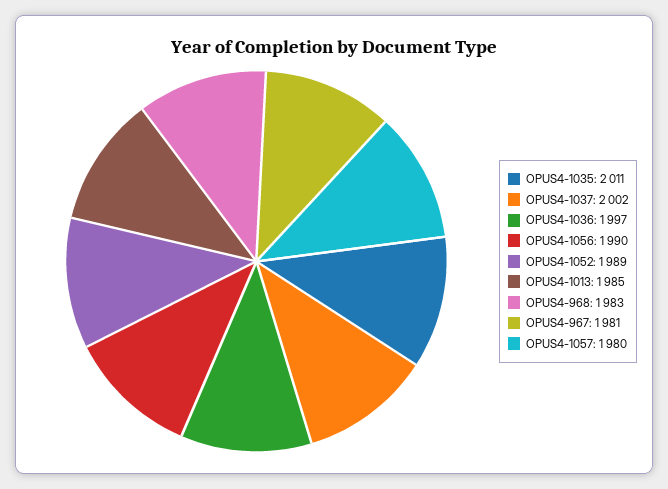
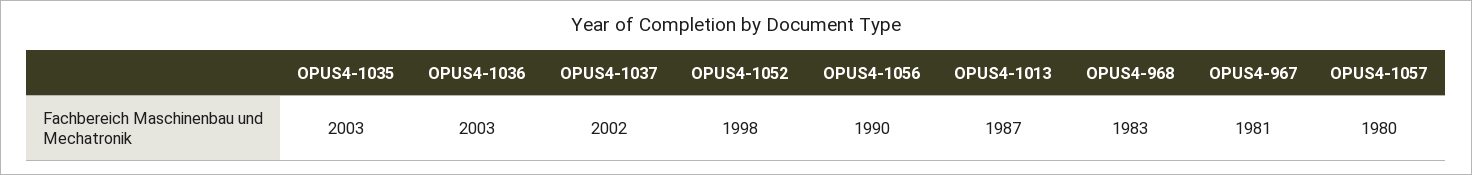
  {
-   "OPUS4-1035": 2011,
+   "OPUS4-1035": 2003,
    "OPUS4-1037": 2002,
-   "OPUS4-1036": 1997,
+   "OPUS4-1036": 2003,
    "OPUS4-1056": 1990,
-   "OPUS4-1052": 1989,
+   "OPUS4-1052": 1998,
-   "OPUS4-1013": 1985,
+   "OPUS4-1013": 1987,
    "OPUS4-968": 1983,
    "OPUS4-967": 1981,
    "OPUS4-1057": 1980
  }

